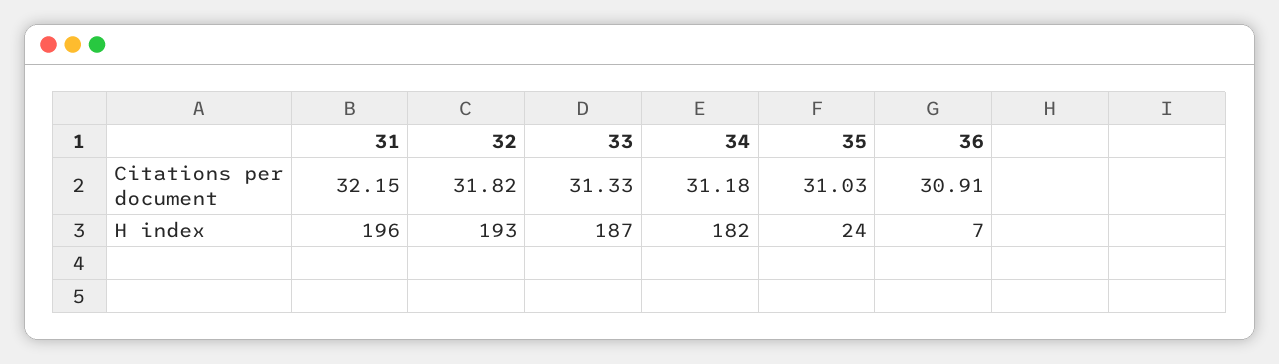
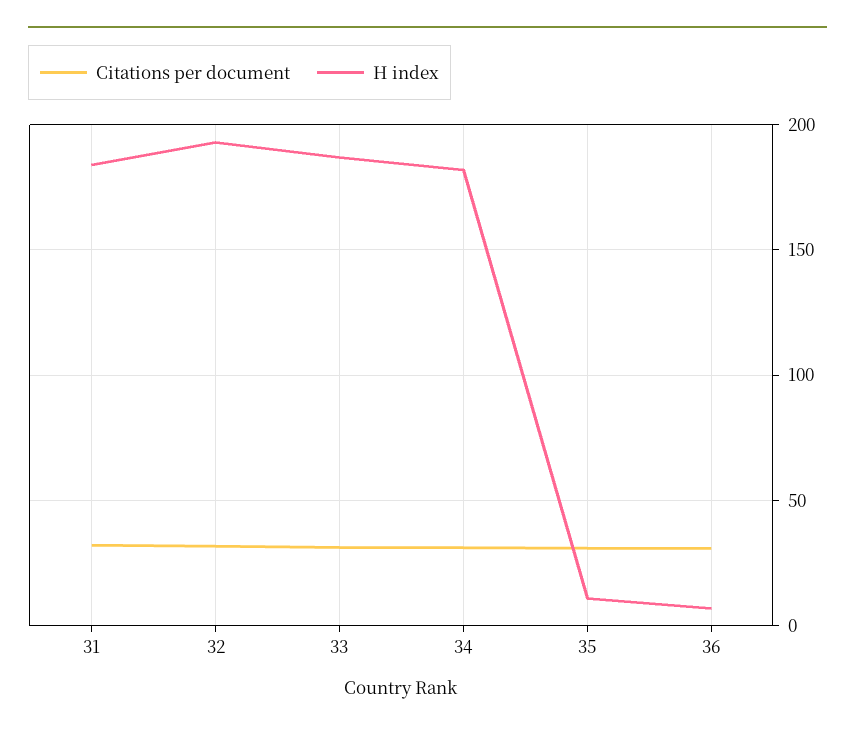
  {
    "Citations per document": {
      "31": 32.15,
      "32": 31.82,
      "33": 31.33,
      "34": 31.18,
      "35": 31.03,
      "36": 30.91
    },
    "H index": {
-     "31": 196,
+     "31": 185,
      "32": 193,
      "33": 187,
      "34": 182,
-     "35": 24,
+     "35": 10,
      "36": 7
    }
  }

